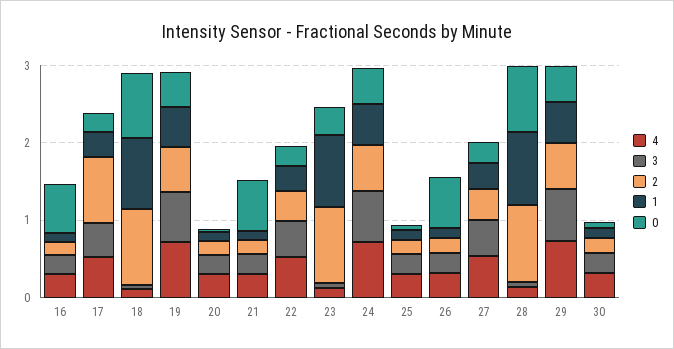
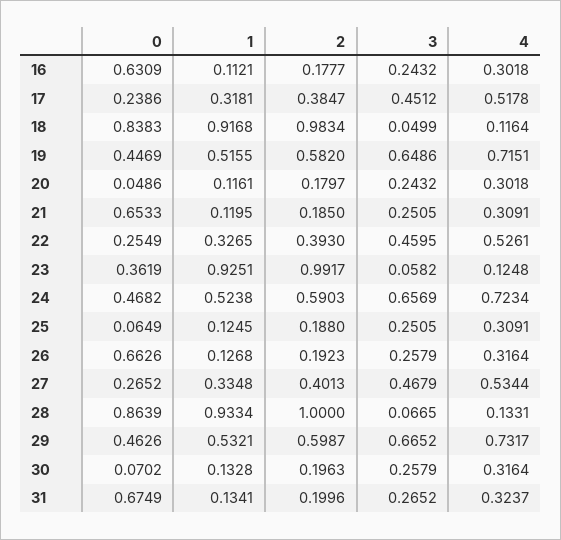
  {
    "4": {
      "16": 0.3018,
      "17": 0.5178,
      "18": 0.1164,
      "19": 0.7151,
      "20": 0.3018,
      "21": 0.3091,
      "22": 0.5261,
      "23": 0.1248,
      "24": 0.7234,
      "25": 0.3091,
      "26": 0.3164,
      "27": 0.5344,
      "28": 0.1331,
      "29": 0.7317,
-     "30": 0.3164
+     "30": 0.3164,
+     "31": 0.3237
    },
    "3": {
      "16": 0.2432,
      "17": 0.4512,
      "18": 0.0499,
      "19": 0.6486,
      "20": 0.2432,
      "21": 0.2505,
      "22": 0.4595,
      "23": 0.0582,
      "24": 0.6569,
      "25": 0.2505,
      "26": 0.2579,
      "27": 0.4679,
      "28": 0.0665,
      "29": 0.6652,
-     "30": 0.2579
+     "30": 0.2579,
+     "31": 0.2652
    },
    "2": {
      "16": 0.1777,
-     "17": 0.8,
+     "17": 0.3847,
      "18": 0.9834,
      "19": 0.582,
      "20": 0.1797,
      "21": 0.185,
      "22": 0.393,
      "23": 0.9917,
      "24": 0.5903,
      "25": 0.188,
      "26": 0.1923,
      "27": 0.4013,
      "28": 1,
      "29": 0.5987,
-     "30": 0.1963
+     "30": 0.1963,
+     "31": 0.1996
    },
    "1": {
      "16": 0.1121,
      "17": 0.3181,
      "18": 0.9168,
      "19": 0.5155,
      "20": 0.1161,
      "21": 0.1195,
      "22": 0.3265,
      "23": 0.9251,
      "24": 0.5238,
      "25": 0.1245,
      "26": 0.1268,
      "27": 0.3348,
      "28": 0.9334,
      "29": 0.5321,
-     "30": 0.1328
+     "30": 0.1328,
+     "31": 0.1341
    },
    "0": {
      "16": 0.6309,
      "17": 0.2386,
      "18": 0.8383,
      "19": 0.4469,
      "20": 0.0486,
      "21": 0.6533,
      "22": 0.2549,
      "23": 0.3619,
      "24": 0.4682,
      "25": 0.0649,
      "26": 0.6626,
      "27": 0.2652,
      "28": 0.8639,
      "29": 0.4626,
-     "30": 0.0702
+     "30": 0.0702,
+     "31": 0.6749
    }
  }

